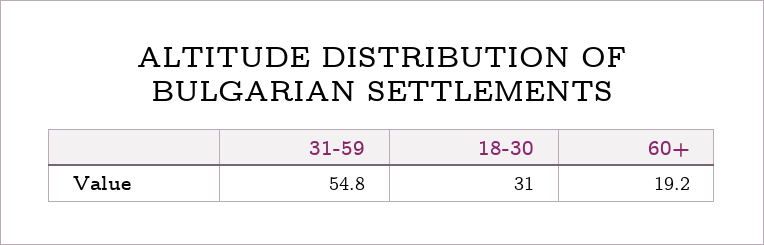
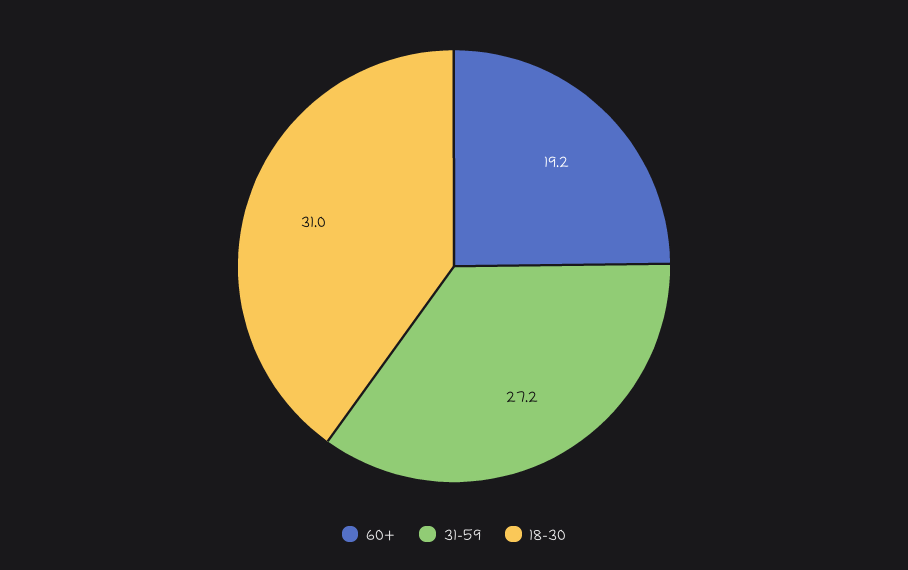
  {
-   "31-59": 54.8,
+   "31-59": 27.2,
    "18-30": 31,
    "60+": 19.2
  }

